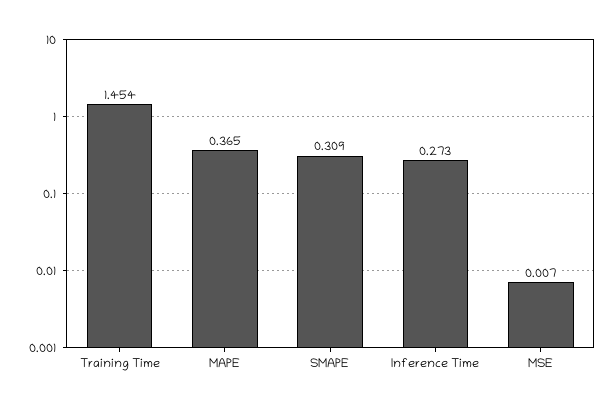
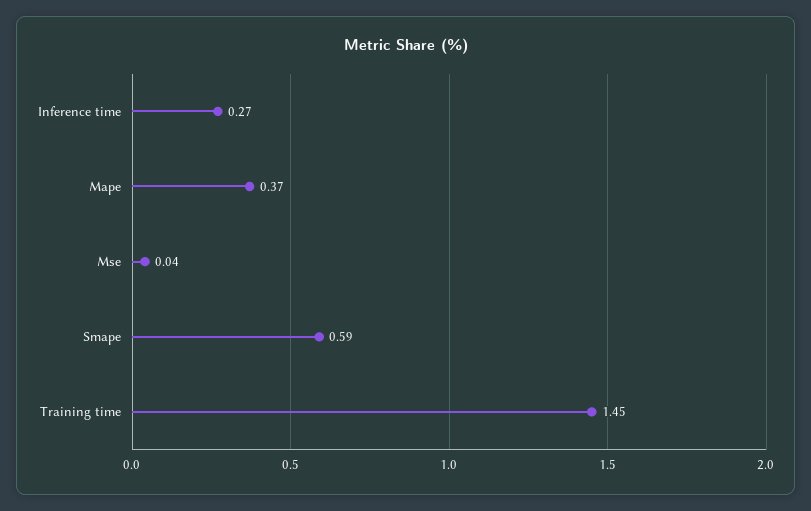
  {
    "Training Time": 1.454,
    "MAPE": 0.365,
-   "SMAPE": 0.309,
+   "SMAPE": 0.59,
    "Inference Time": 0.273,
-   "MSE": 0.007
+   "MSE": 0.04
  }

